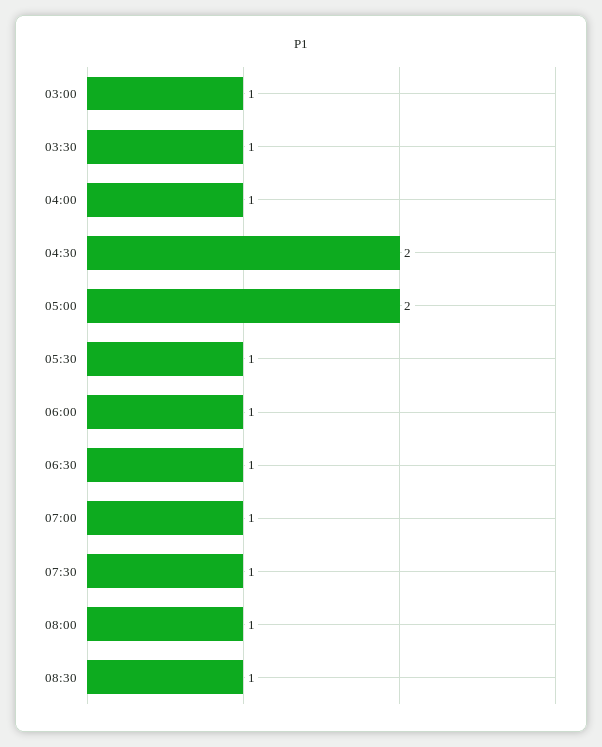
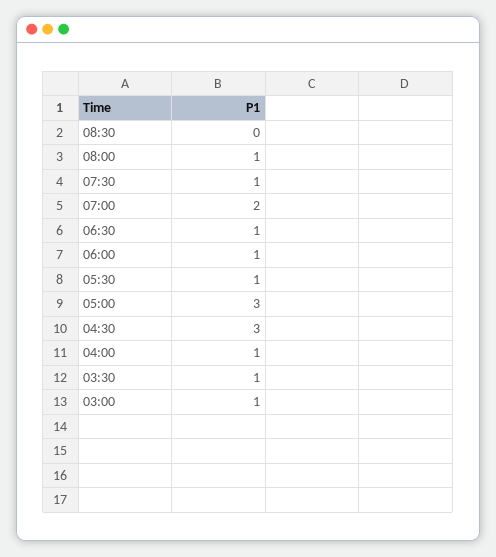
  {
    "03:00": 1,
    "03:30": 1,
    "04:00": 1,
-   "04:30": 2,
+   "04:30": 3,
-   "05:00": 2,
+   "05:00": 3,
    "05:30": 1,
    "06:00": 1,
    "06:30": 1,
-   "07:00": 1,
+   "07:00": 2,
    "07:30": 1,
    "08:00": 1,
-   "08:30": 1
+   "08:30": 0
  }

